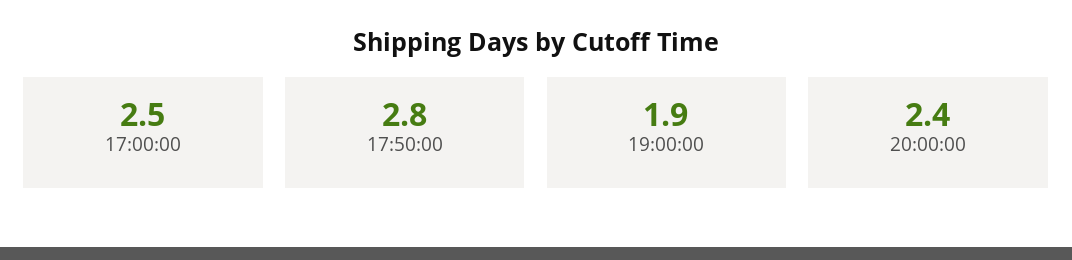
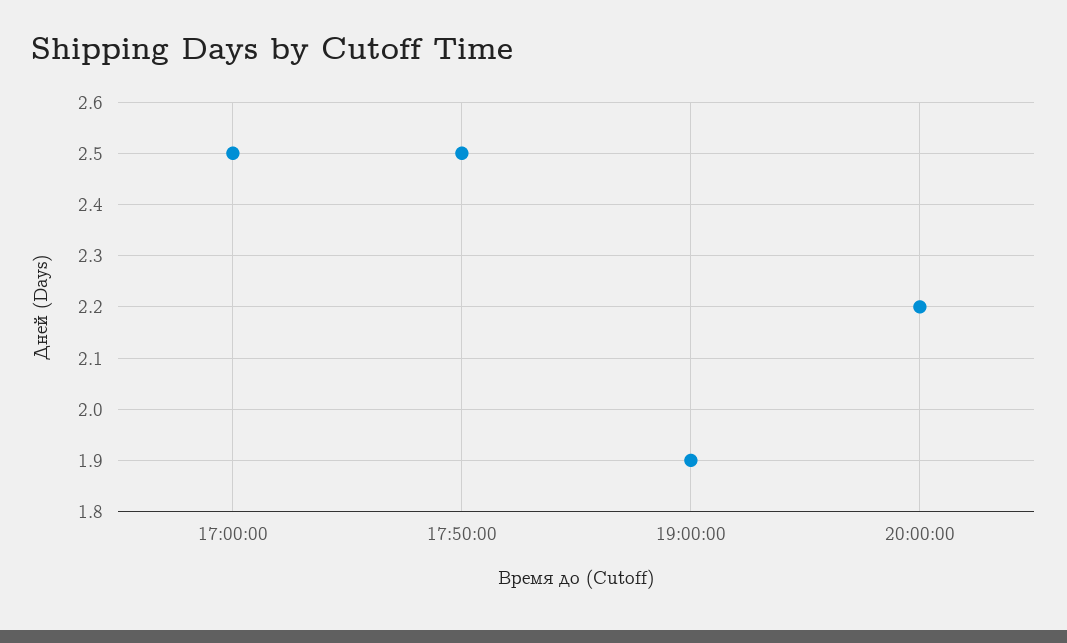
  {
    "17:00:00": 2.5,
-   "17:50:00": 2.8,
+   "17:50:00": 2.5,
    "19:00:00": 1.9,
-   "20:00:00": 2.4
+   "20:00:00": 2.2
  }

